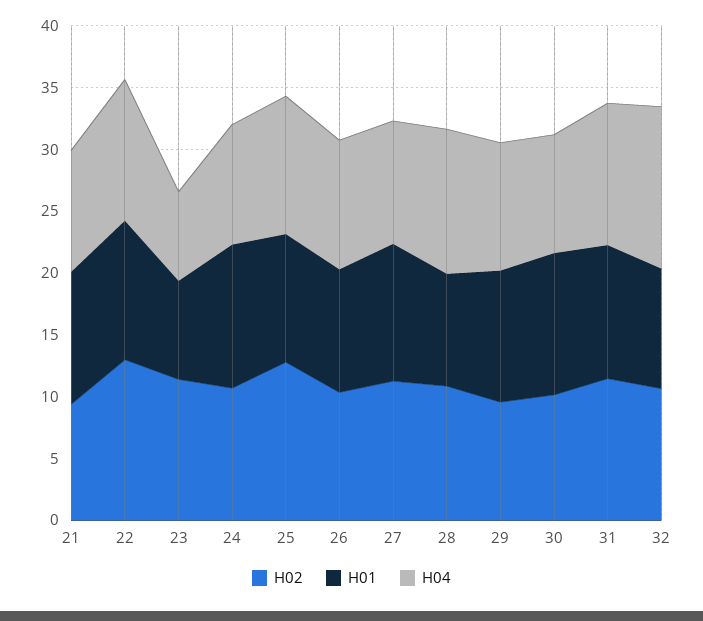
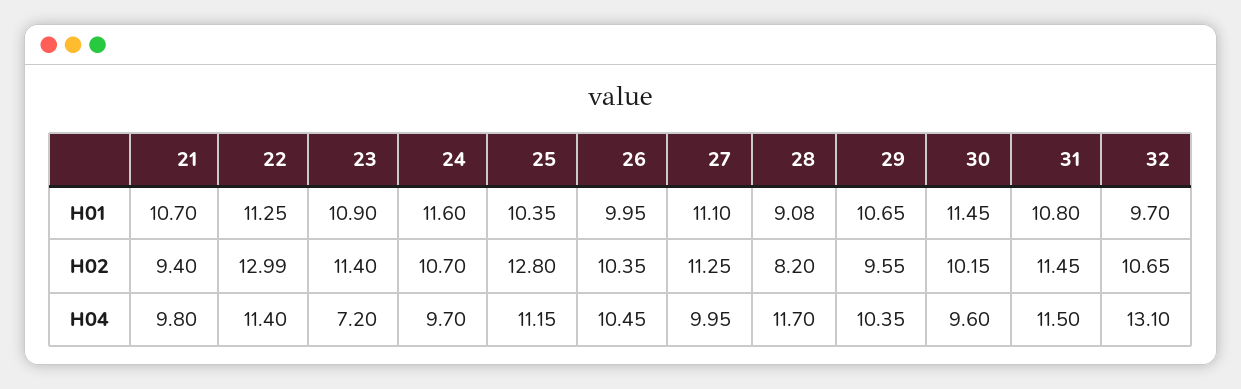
  {
    "H02": {
      "21": 9.4,
      "22": 12.99,
      "23": 11.4,
      "24": 10.7,
      "25": 12.8,
      "26": 10.35,
      "27": 11.25,
-     "28": 11,
+     "28": 8.2,
      "29": 9.55,
      "30": 10.15,
      "31": 11.45,
      "32": 10.65
    },
    "H01": {
      "21": 10.7,
      "22": 11.25,
-     "23": 8,
+     "23": 10.9,
      "24": 11.6,
      "25": 10.35,
      "26": 9.95,
      "27": 11.1,
      "28": 9.08,
      "29": 10.65,
      "30": 11.45,
      "31": 10.8,
      "32": 9.7
    },
    "H04": {
      "21": 9.8,
      "22": 11.4,
      "23": 7.2,
      "24": 9.7,
      "25": 11.15,
      "26": 10.45,
      "27": 9.95,
      "28": 11.7,
      "29": 10.35,
      "30": 9.6,
      "31": 11.5,
      "32": 13.1
    }
  }

